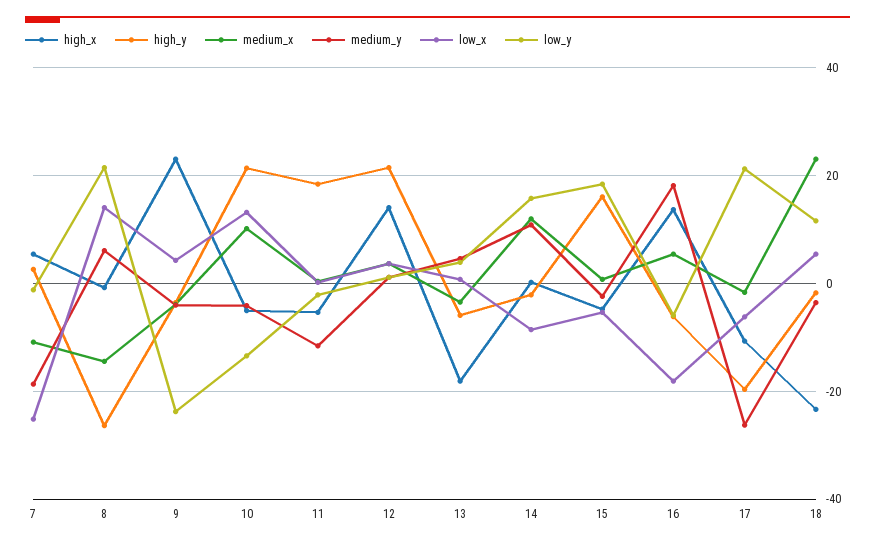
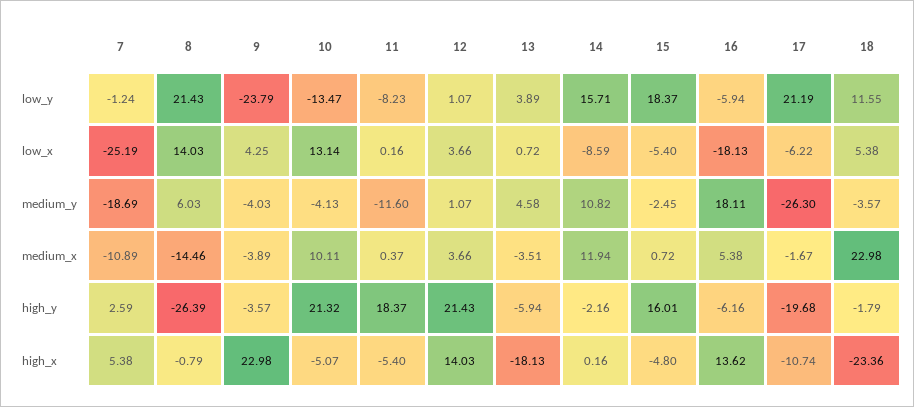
  {
    "high_x": {
      "7": 5.38,
      "8": -0.79,
      "9": 22.98,
      "10": -5.07,
      "11": -5.4,
      "12": 14.03,
      "13": -18.13,
      "14": 0.16,
      "15": -4.8,
      "16": 13.62,
      "17": -10.74,
      "18": -23.36
    },
    "high_y": {
      "7": 2.59,
      "8": -26.39,
      "9": -3.57,
      "10": 21.32,
      "11": 18.37,
      "12": 21.43,
      "13": -5.94,
      "14": -2.16,
      "15": 16.01,
      "16": -6.16,
      "17": -19.68,
      "18": -1.79
    },
    "medium_x": {
      "7": -10.89,
      "8": -14.46,
      "9": -3.89,
      "10": 10.11,
      "11": 0.37,
      "12": 3.66,
      "13": -3.51,
      "14": 11.94,
      "15": 0.72,
      "16": 5.38,
      "17": -1.67,
      "18": 22.98
    },
    "medium_y": {
      "7": -18.69,
      "8": 6.03,
      "9": -4.03,
      "10": -4.13,
      "11": -11.6,
      "12": 1.07,
      "13": 4.58,
      "14": 10.82,
      "15": -2.45,
      "16": 18.11,
      "17": -26.3,
      "18": -3.57
    },
    "low_x": {
      "7": -25.19,
      "8": 14.03,
      "9": 4.25,
      "10": 13.14,
      "11": 0.16,
      "12": 3.66,
      "13": 0.72,
      "14": -8.59,
      "15": -5.4,
      "16": -18.13,
      "17": -6.22,
      "18": 5.38
    },
    "low_y": {
      "7": -1.24,
      "8": 21.43,
      "9": -23.79,
      "10": -13.47,
-     "11": -2,
+     "11": -8.23,
      "12": 1.07,
      "13": 3.89,
      "14": 15.71,
      "15": 18.37,
      "16": -5.94,
      "17": 21.19,
      "18": 11.55
    }
  }

